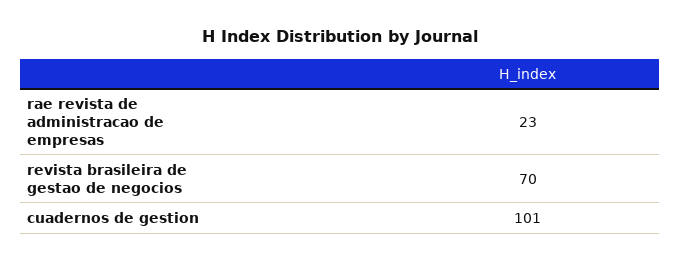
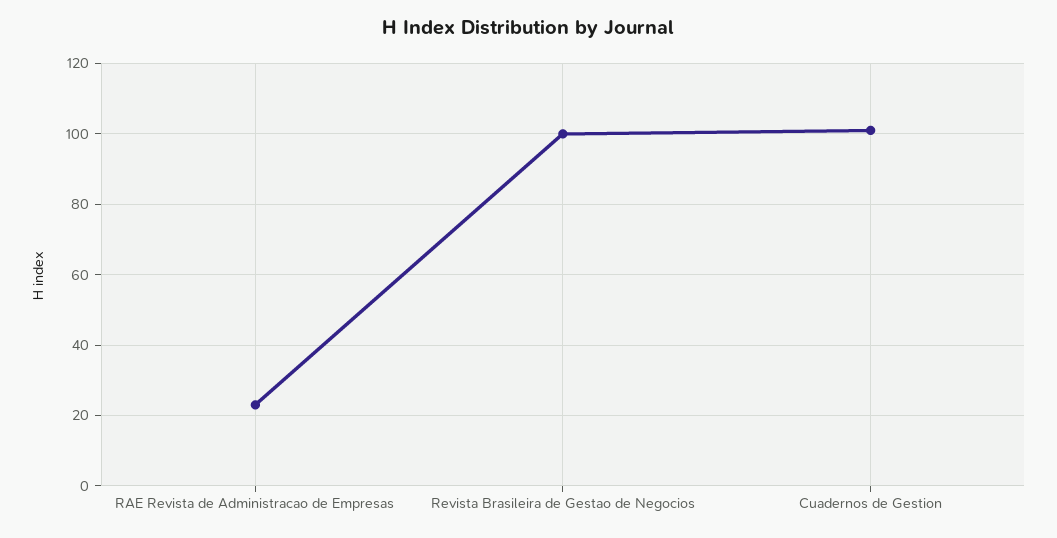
  {
    "rae revista de administracao de empresas": 23,
-   "revista brasileira de gestao de negocios": 70,
+   "revista brasileira de gestao de negocios": 100,
    "cuadernos de gestion": 101
  }

